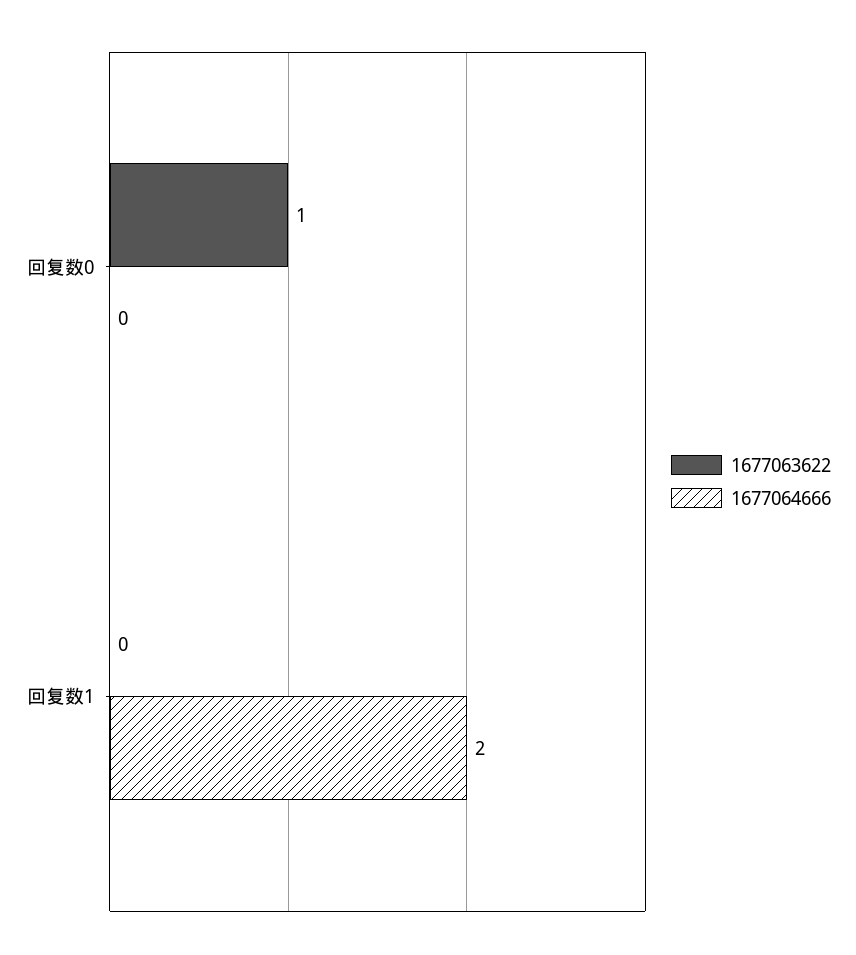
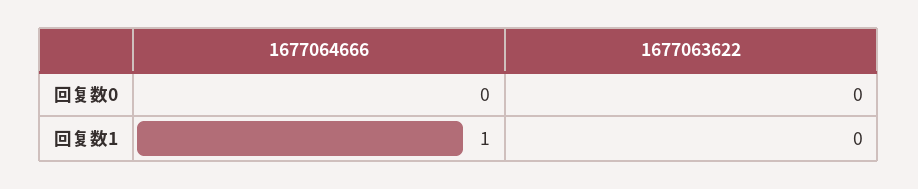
  {
    "1677063622": {
-     "回复数0": 1,
+     "回复数0": 0,
      "回复数1": 0
    },
    "1677064666": {
      "回复数0": 0,
-     "回复数1": 2
+     "回复数1": 1
    }
  }

